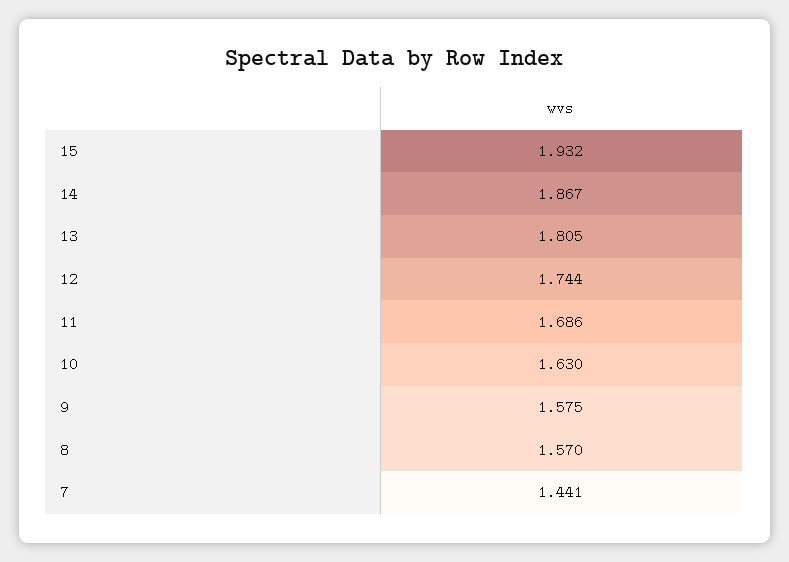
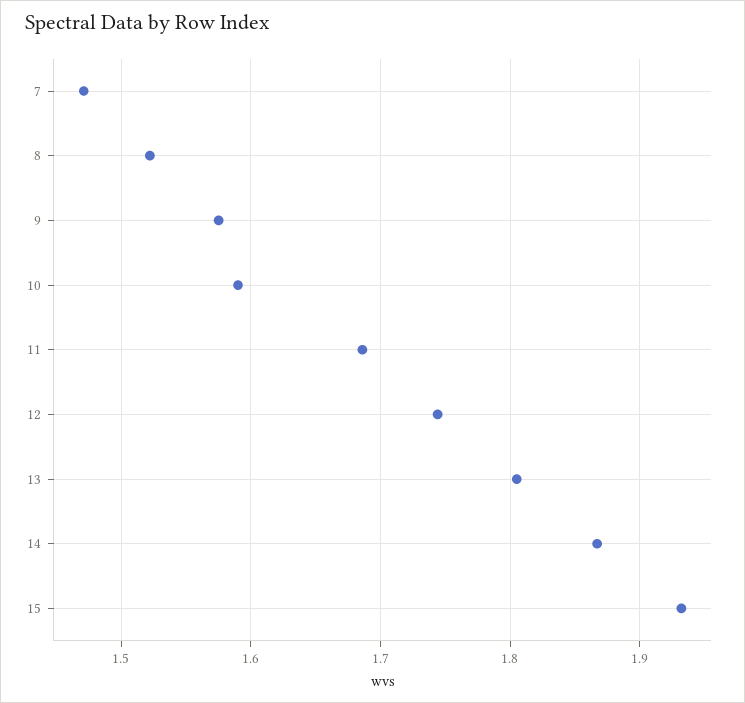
  {
    "15": 1.932,
    "14": 1.867,
    "13": 1.805,
    "12": 1.744,
    "11": 1.686,
-   "10": 1.63,
+   "10": 1.59,
    "9": 1.575,
-   "8": 1.57,
+   "8": 1.52,
-   "7": 1.441
+   "7": 1.47
  }

